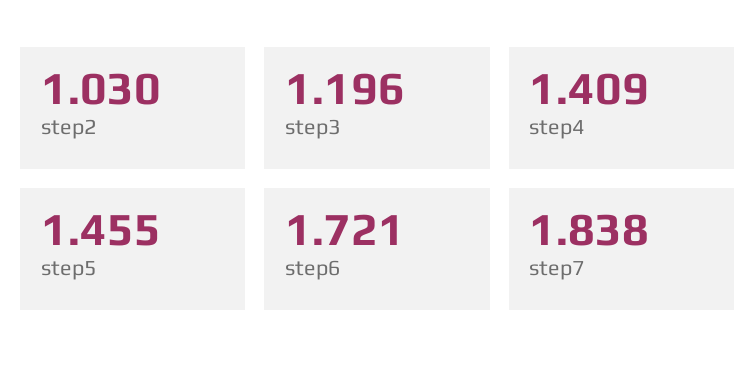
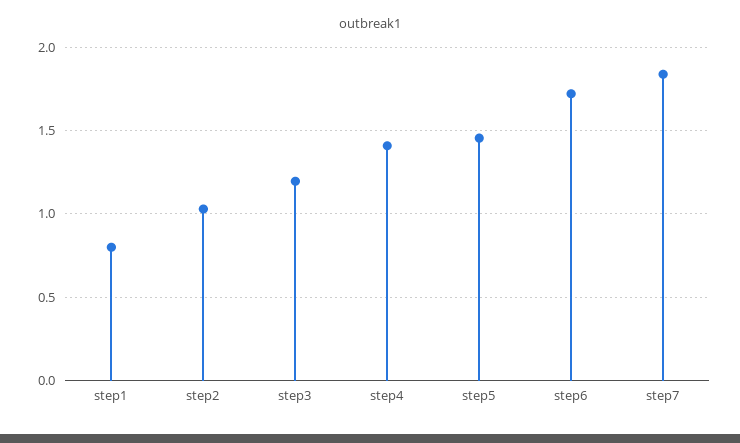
  {
    "step2": 1.03,
    "step3": 1.196,
    "step4": 1.409,
    "step5": 1.455,
    "step6": 1.721,
-   "step7": 1.838
+   "step7": 1.838,
+   "step1": 0.8
  }

